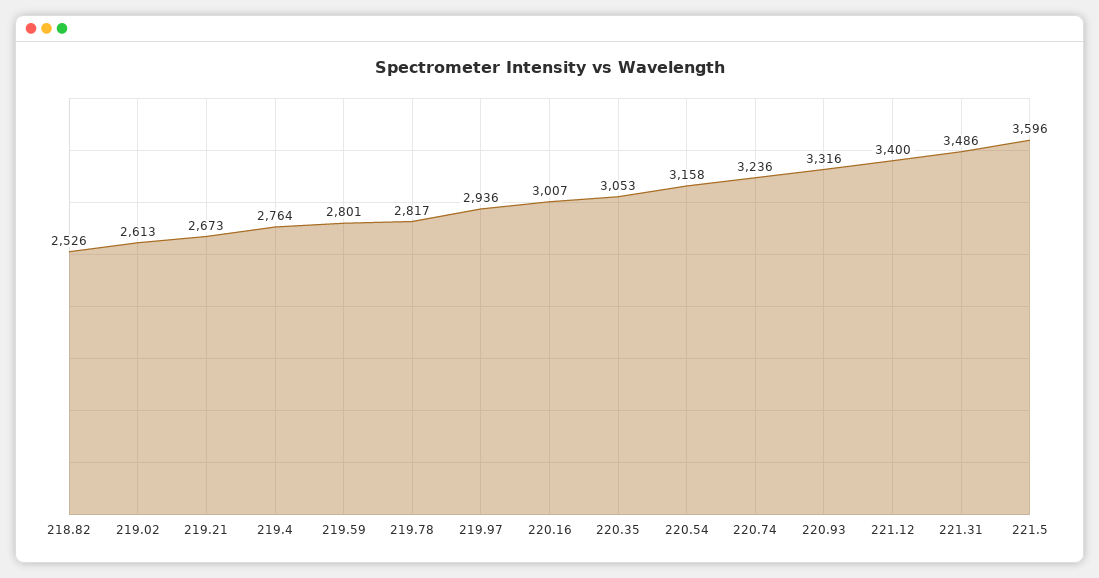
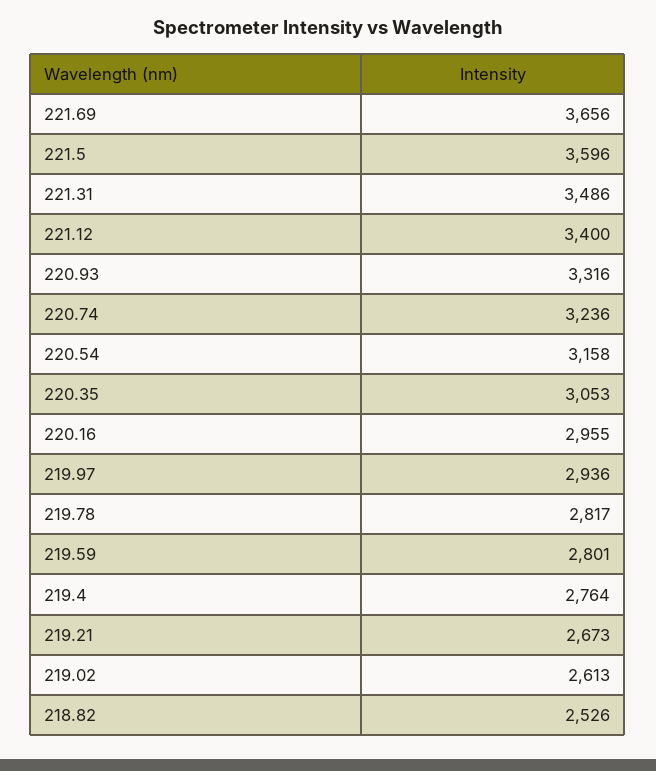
  {
    "218.82": 2526,
    "219.02": 2613,
    "219.21": 2673,
    "219.4": 2764,
    "219.59": 2801,
    "219.78": 2817,
    "219.97": 2936,
-   "220.16": 3007,
+   "220.16": 2955,
    "220.35": 3053,
    "220.54": 3158,
    "220.74": 3236,
    "220.93": 3316,
    "221.12": 3400,
    "221.31": 3486,
-   "221.5": 3596
+   "221.5": 3596,
+   "221.69": 3656
  }

